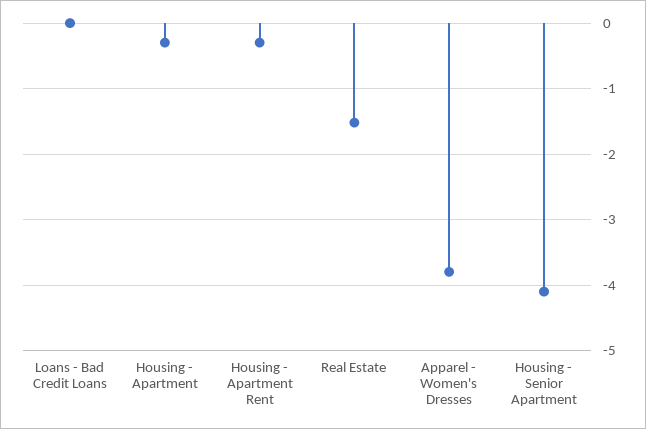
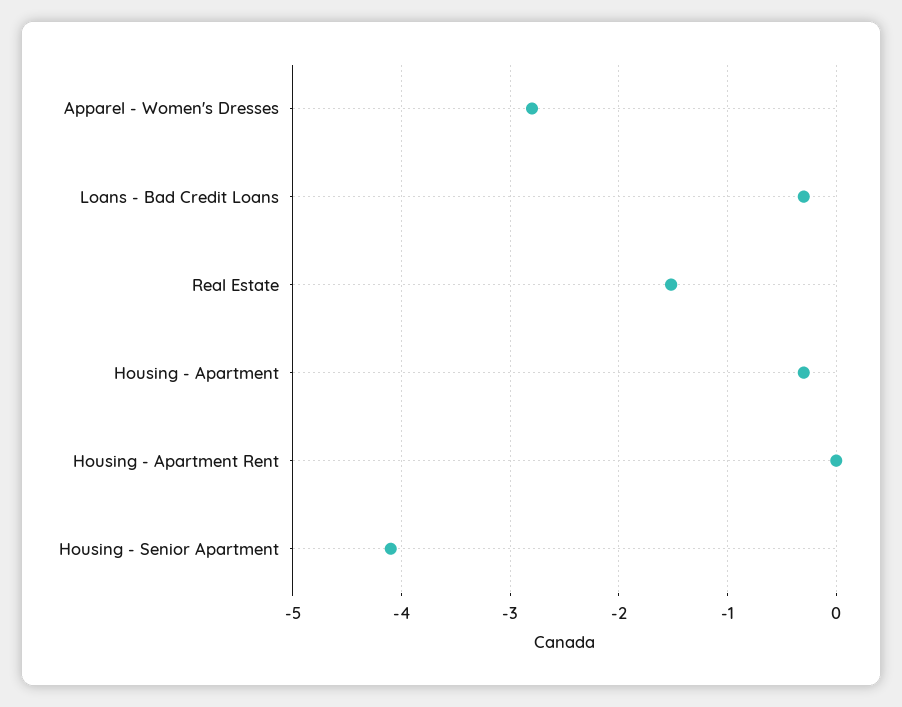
  {
-   "Loans - Bad Credit Loans": 0,
+   "Loans - Bad Credit Loans": -0.3,
    "Housing - Apartment": -0.3,
-   "Housing - Apartment Rent": -0.3,
+   "Housing - Apartment Rent": 0,
    "Real Estate": -1.5,
-   "Apparel - Women's Dresses": -3.8,
+   "Apparel - Women's Dresses": -2.8,
    "Housing - Senior Apartment": -4.1
  }

